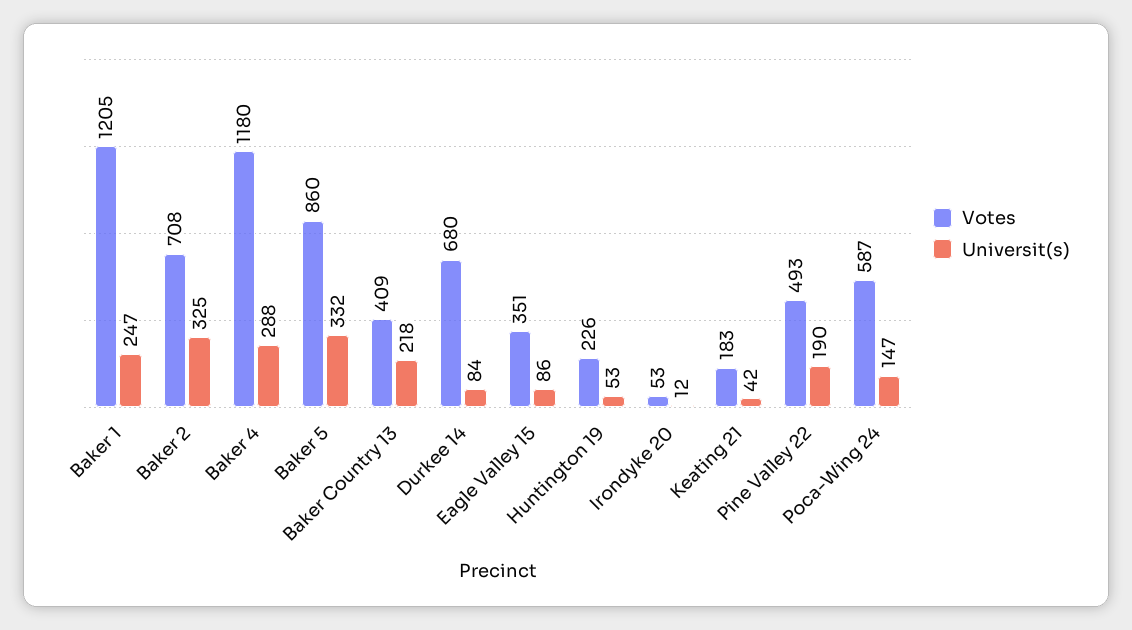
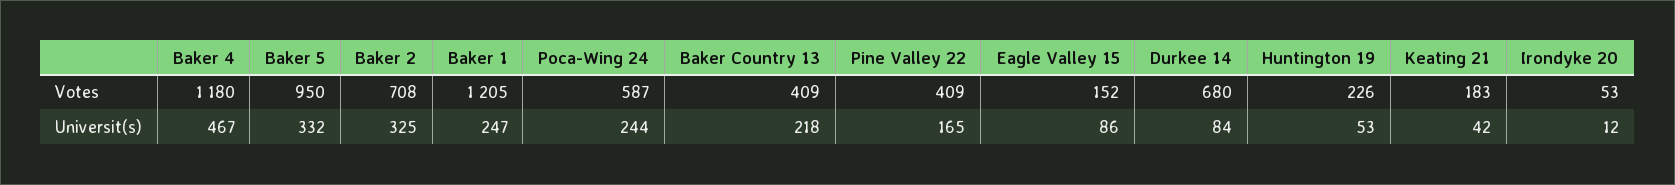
  {
    "Votes": {
      "Baker 1": 1205,
      "Baker 2": 708,
      "Baker 4": 1180,
-     "Baker 5": 860,
+     "Baker 5": 950,
      "Baker Country 13": 409,
      "Durkee 14": 680,
-     "Eagle Valley 15": 351,
+     "Eagle Valley 15": 152,
      "Huntington 19": 226,
      "Irondyke 20": 53,
      "Keating 21": 183,
-     "Pine Valley 22": 493,
+     "Pine Valley 22": 409,
      "Poca-Wing 24": 587
    },
    "Universit(s)": {
      "Baker 1": 247,
      "Baker 2": 325,
-     "Baker 4": 288,
+     "Baker 4": 467,
      "Baker 5": 332,
      "Baker Country 13": 218,
      "Durkee 14": 84,
      "Eagle Valley 15": 86,
      "Huntington 19": 53,
      "Irondyke 20": 12,
      "Keating 21": 42,
-     "Pine Valley 22": 190,
+     "Pine Valley 22": 165,
-     "Poca-Wing 24": 147
+     "Poca-Wing 24": 244
    }
  }

